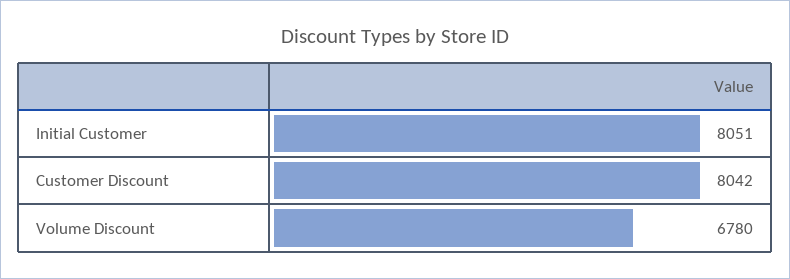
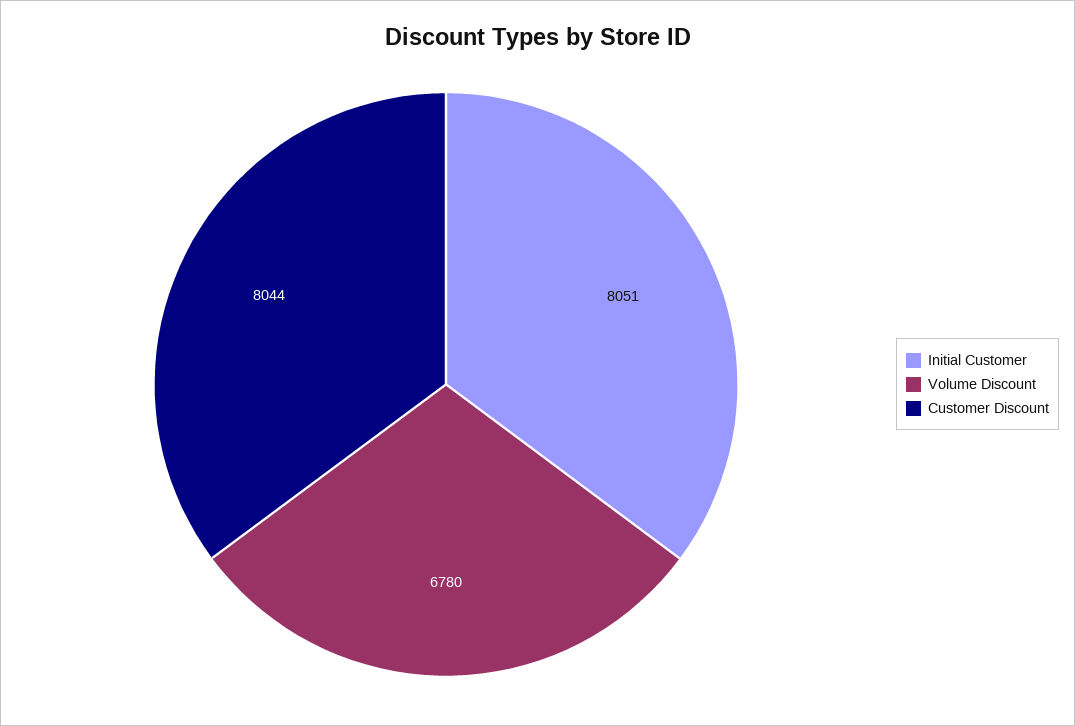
  {
    "Initial Customer": 8051,
-   "Customer Discount": 8042,
+   "Customer Discount": 8044,
    "Volume Discount": 6780
  }

